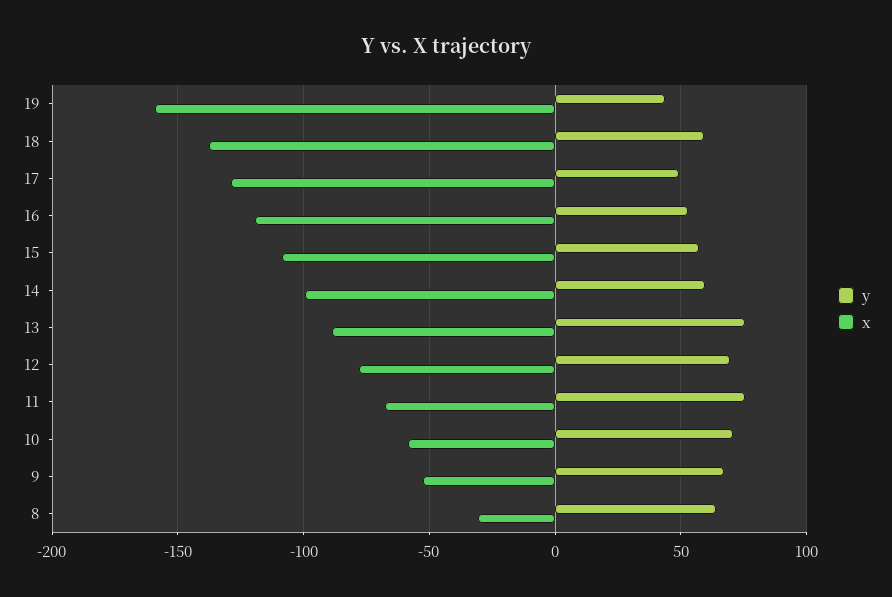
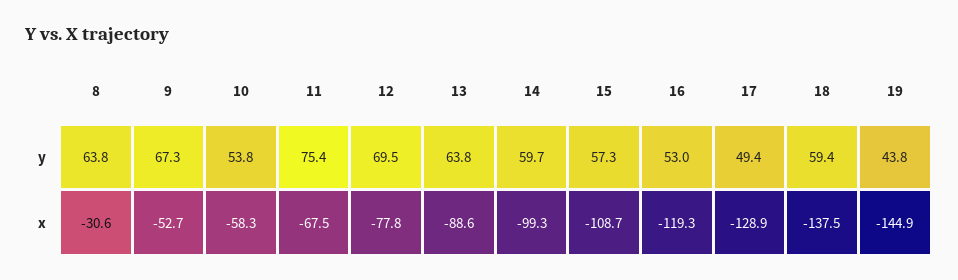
  {
    "y": {
      "19": 43.8,
      "18": 59.4,
      "17": 49.4,
      "16": 53,
      "15": 57.3,
      "14": 59.7,
-     "13": 75,
+     "13": 63.8,
      "12": 69.5,
      "11": 75.4,
-     "10": 70,
+     "10": 53.8,
      "9": 67.3,
      "8": 63.8
    },
    "x": {
-     "19": -160,
+     "19": -144.9,
      "18": -137.5,
      "17": -128.9,
      "16": -119.3,
      "15": -108.7,
      "14": -99.3,
      "13": -88.6,
      "12": -77.8,
      "11": -67.5,
      "10": -58.3,
      "9": -52.7,
      "8": -30.6
    }
  }

